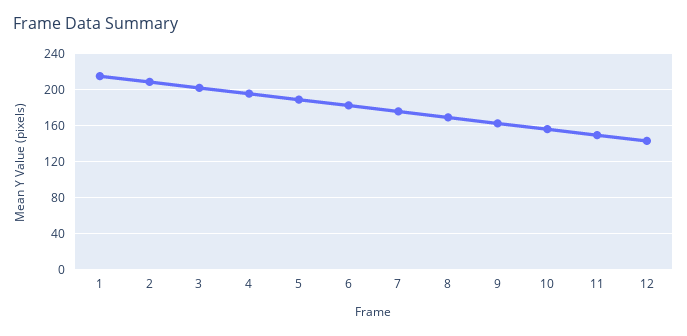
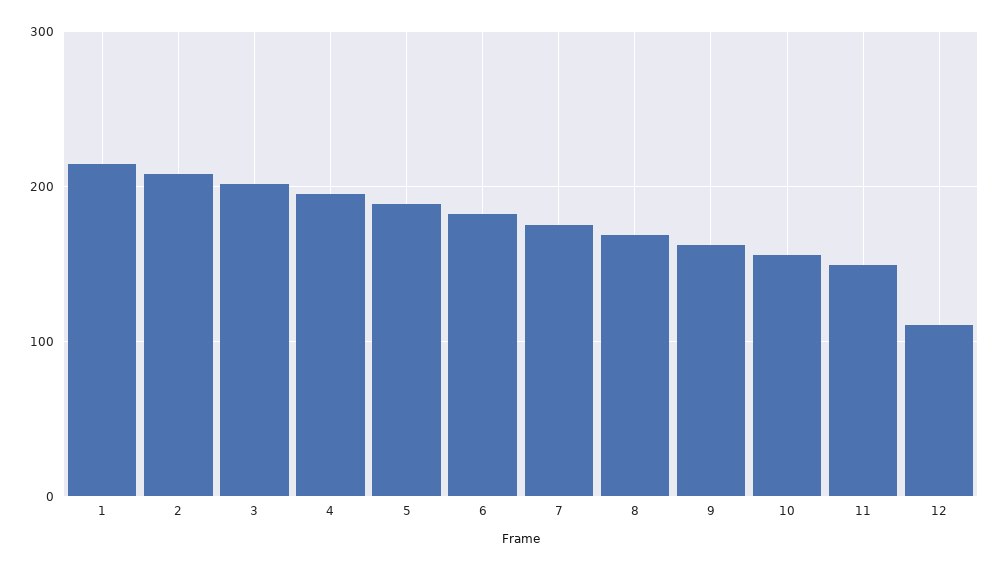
  {
    "1": 210,
    "2": 210,
    "3": 200,
    "4": 200,
    "5": 190,
    "6": 180,
    "7": 180,
    "8": 170,
    "9": 160,
    "10": 160,
    "11": 150,
-   "12": 140
+   "12": 110
  }

